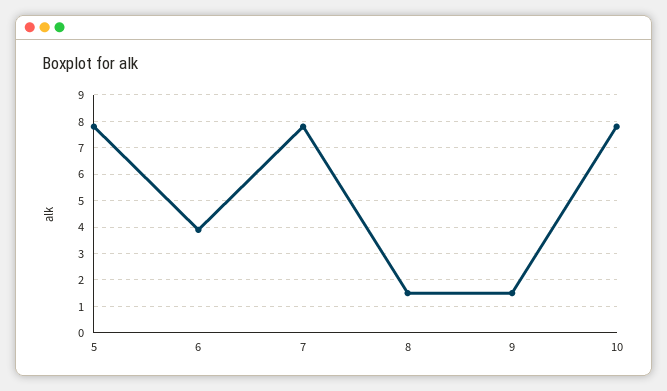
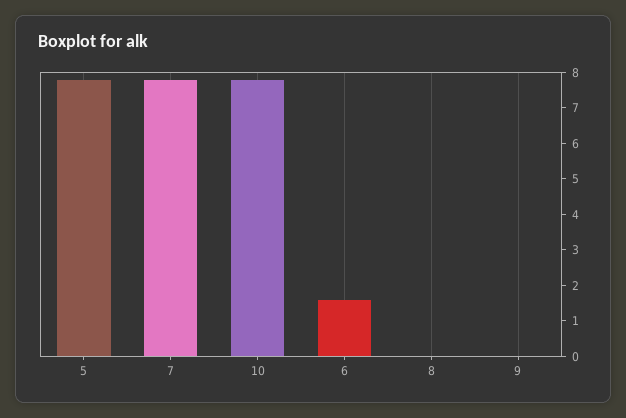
  {
    "5": 8,
-   "6": 4,
+   "6": 1.5,
    "7": 8,
-   "8": 1.5,
+   "8": 0,
-   "9": 1.5,
+   "9": 0,
    "10": 8
  }

